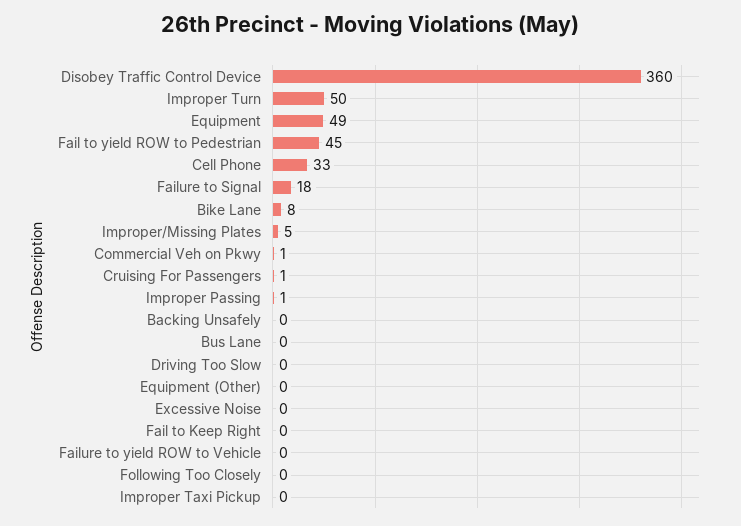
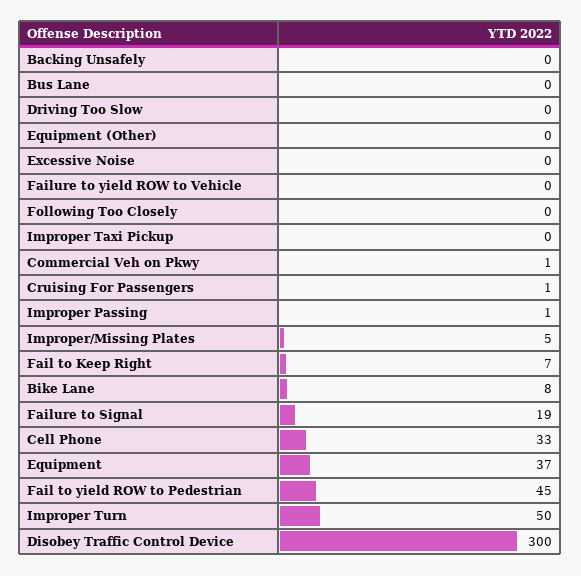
  {
-   "Disobey Traffic Control Device": 360,
+   "Disobey Traffic Control Device": 300,
    "Improper Turn": 50,
-   "Equipment": 49,
+   "Equipment": 37,
    "Fail to yield ROW to Pedestrian": 45,
    "Cell Phone": 33,
-   "Failure to Signal": 18,
+   "Failure to Signal": 19,
    "Bike Lane": 8,
    "Improper/Missing Plates": 5,
    "Commercial Veh on Pkwy": 1,
    "Cruising For Passengers": 1,
    "Improper Passing": 1,
    "Backing Unsafely": 0,
    "Bus Lane": 0,
    "Driving Too Slow": 0,
    "Equipment (Other)": 0,
    "Excessive Noise": 0,
-   "Fail to Keep Right": 0,
+   "Fail to Keep Right": 7,
    "Failure to yield ROW to Vehicle": 0,
    "Following Too Closely": 0,
    "Improper Taxi Pickup": 0
  }

